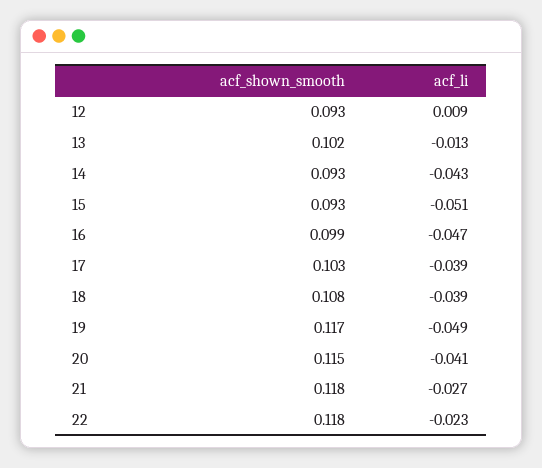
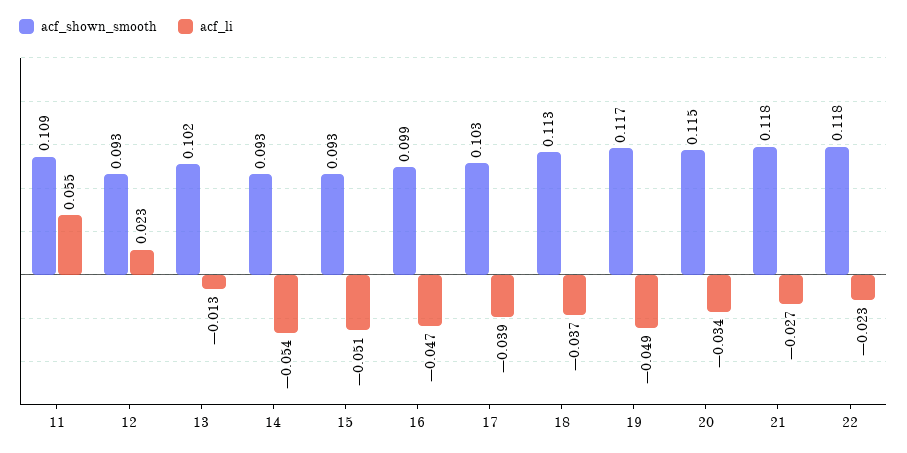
  {
    "acf_shown_smooth": {
      "12": 0.093,
      "13": 0.102,
      "14": 0.093,
      "15": 0.093,
      "16": 0.099,
      "17": 0.103,
-     "18": 0.108,
+     "18": 0.113,
      "19": 0.117,
      "20": 0.115,
      "21": 0.118,
-     "22": 0.118
+     "22": 0.118,
+     "11": 0.109
    },
    "acf_li": {
-     "12": 0.009,
+     "12": 0.023,
      "13": -0.013,
-     "14": -0.043,
+     "14": -0.054,
      "15": -0.051,
      "16": -0.047,
      "17": -0.039,
-     "18": -0.039,
+     "18": -0.037,
      "19": -0.049,
-     "20": -0.041,
+     "20": -0.034,
      "21": -0.027,
-     "22": -0.023
+     "22": -0.023,
+     "11": 0.055
    }
  }

